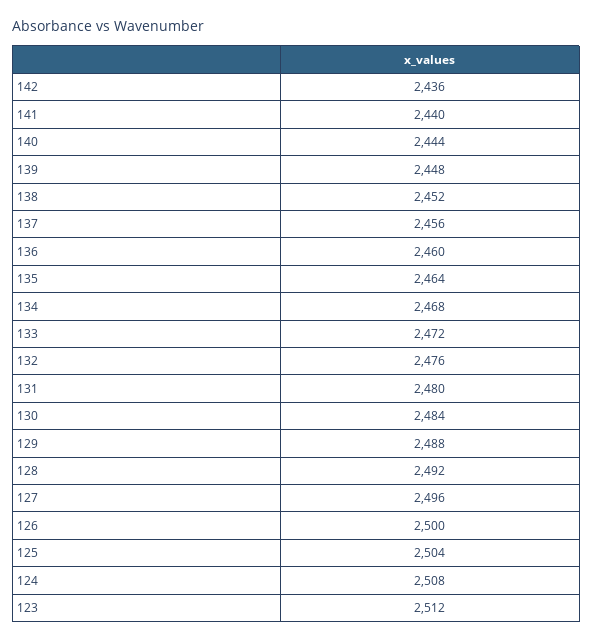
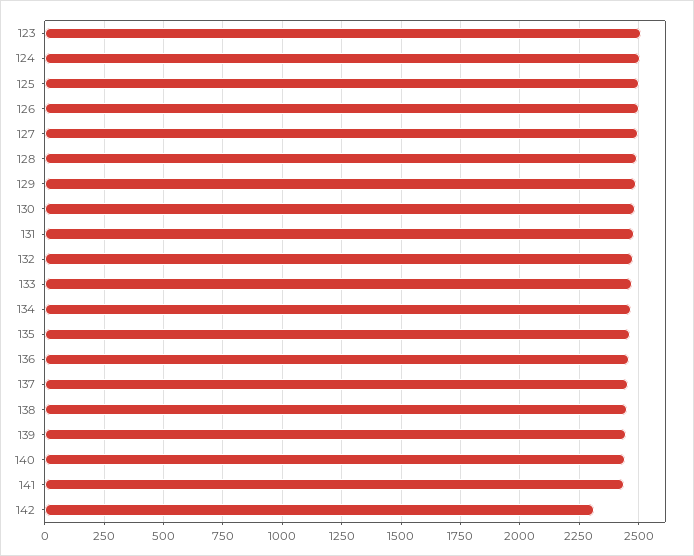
  {
-   "142": 2436,
+   "142": 2300,
    "141": 2440,
    "140": 2444,
    "139": 2448,
    "138": 2452,
    "137": 2456,
    "136": 2460,
    "135": 2464,
    "134": 2468,
    "133": 2472,
    "132": 2476,
    "131": 2480,
    "130": 2484,
    "129": 2488,
    "128": 2492,
    "127": 2496,
    "126": 2500,
    "125": 2504,
    "124": 2508,
    "123": 2512
  }

